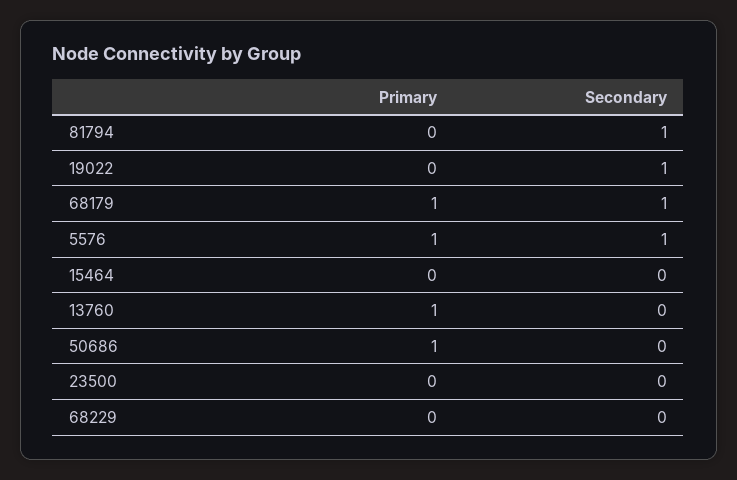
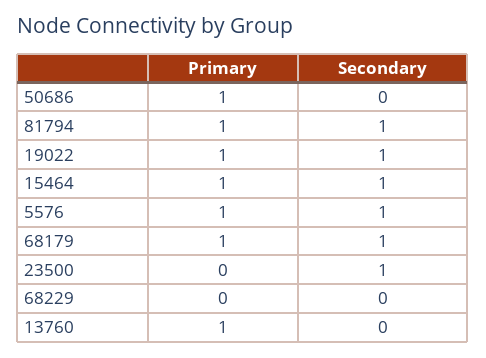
  {
    "Primary": {
-     "81794": 0,
+     "81794": 1,
-     "19022": 0,
+     "19022": 1,
      "68179": 1,
      "5576": 1,
-     "15464": 0,
+     "15464": 1,
      "13760": 1,
      "50686": 1,
      "23500": 0,
      "68229": 0
    },
    "Secondary": {
      "81794": 1,
      "19022": 1,
      "68179": 1,
      "5576": 1,
-     "15464": 0,
+     "15464": 1,
      "13760": 0,
      "50686": 0,
-     "23500": 0,
+     "23500": 1,
      "68229": 0
    }
  }

